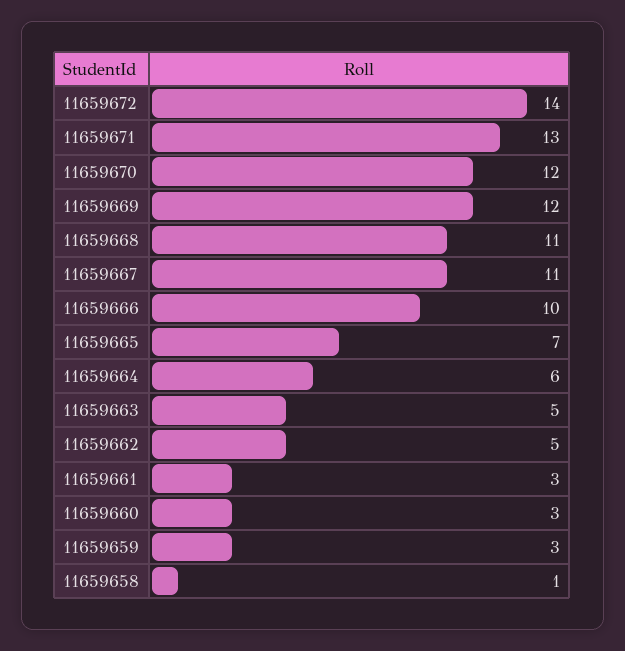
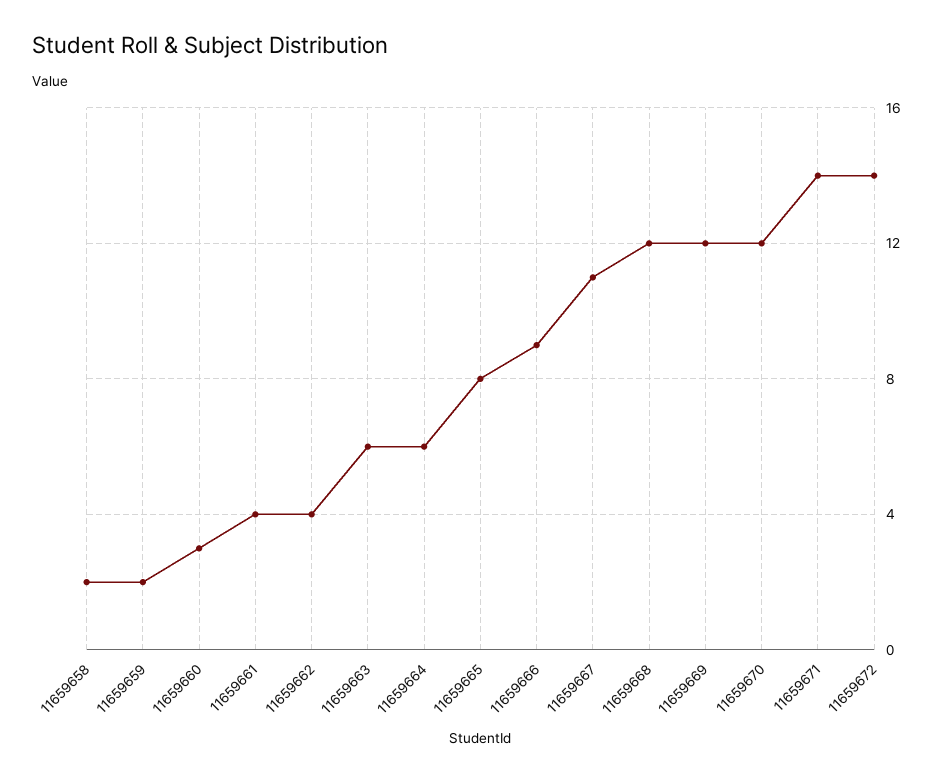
  {
    "11659672": 14,
-   "11659671": 13,
+   "11659671": 14,
    "11659670": 12,
    "11659669": 12,
-   "11659668": 11,
+   "11659668": 12,
    "11659667": 11,
-   "11659666": 10,
+   "11659666": 9,
-   "11659665": 7,
+   "11659665": 8,
    "11659664": 6,
-   "11659663": 5,
+   "11659663": 6,
-   "11659662": 5,
+   "11659662": 4,
-   "11659661": 3,
+   "11659661": 4,
    "11659660": 3,
-   "11659659": 3,
+   "11659659": 2,
-   "11659658": 1
+   "11659658": 2
  }

